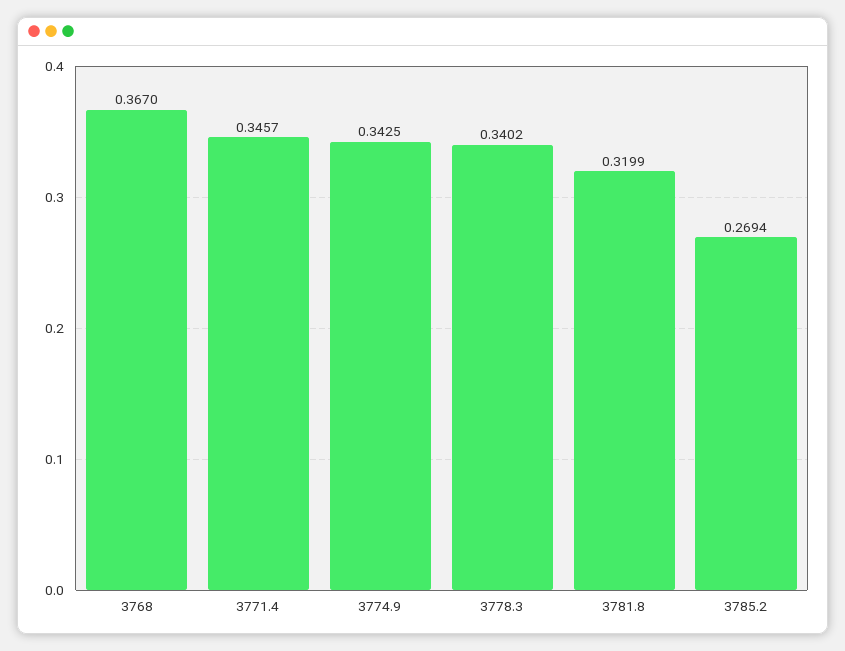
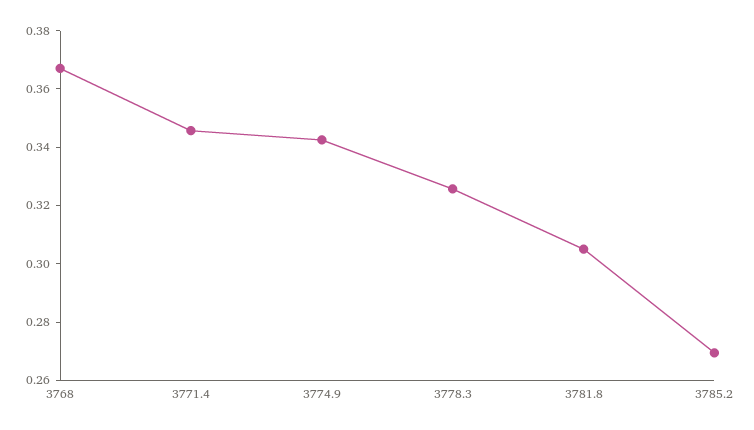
  {
    "3768": 0.367,
    "3771.4": 0.3457,
    "3774.9": 0.3425,
-   "3778.3": 0.3402,
+   "3778.3": 0.325,
-   "3781.8": 0.3199,
+   "3781.8": 0.305,
    "3785.2": 0.2694
  }

